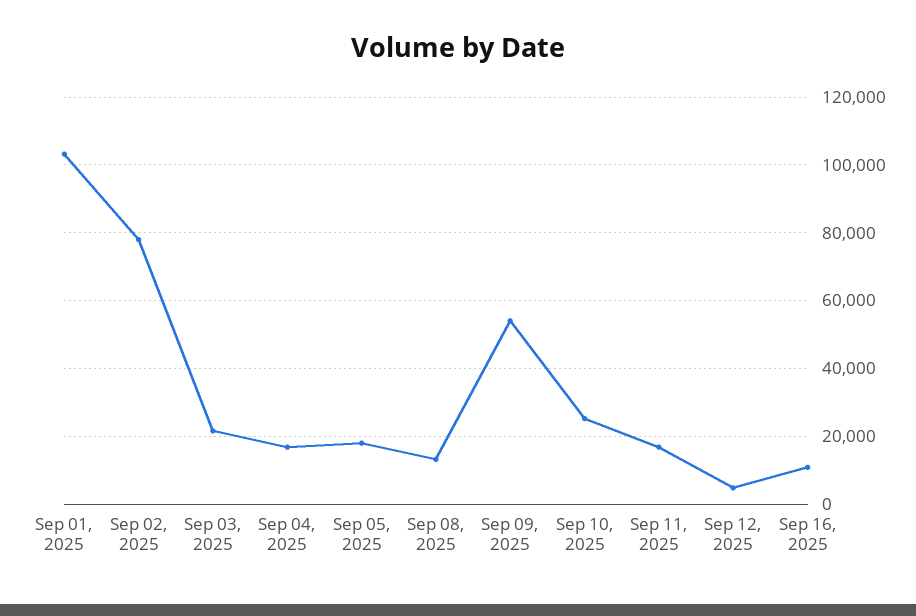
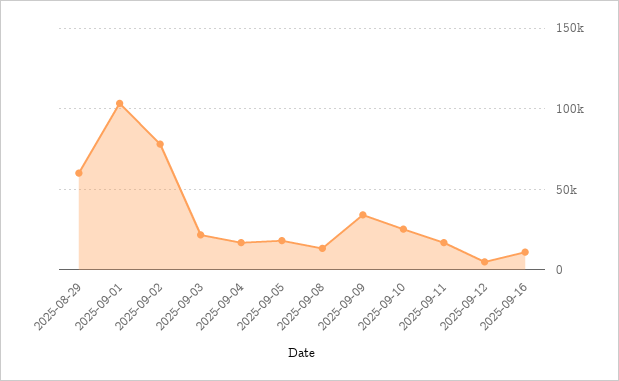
  {
    "Sep 01, 2025": 104000,
    "Sep 02, 2025": 78000,
    "Sep 03, 2025": 22000,
    "Sep 04, 2025": 16000,
    "Sep 05, 2025": 18000,
    "Sep 08, 2025": 14000,
-   "Sep 09, 2025": 54000,
+   "Sep 09, 2025": 35000,
    "Sep 10, 2025": 26000,
    "Sep 11, 2025": 16000,
    "Sep 12, 2025": 4000,
-   "Sep 16, 2025": 10000
+   "Sep 16, 2025": 10000,
+   "2025-08-29": 60000
  }

